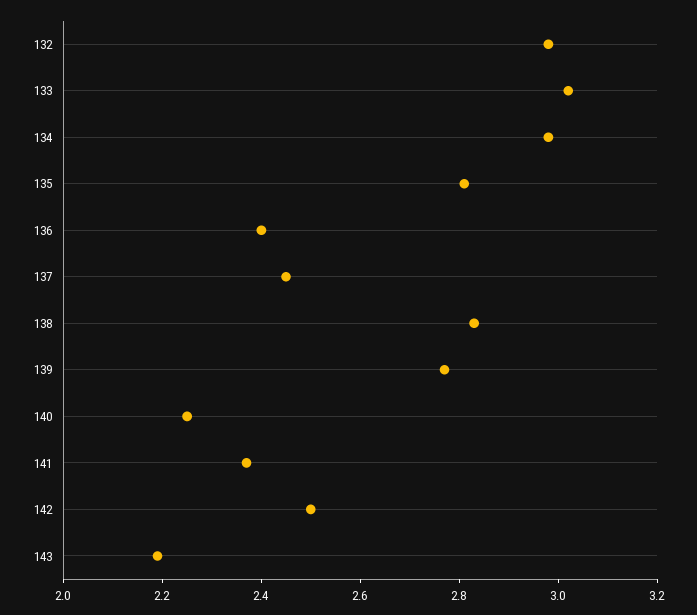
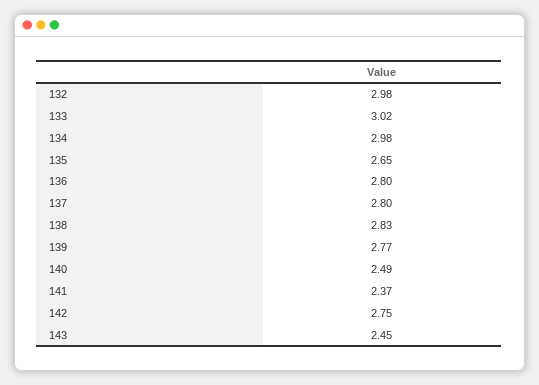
  {
    "132": 2.98,
    "133": 3.02,
    "134": 2.98,
-   "135": 2.8,
+   "135": 2.65,
-   "136": 2.4,
+   "136": 2.8,
-   "137": 2.45,
+   "137": 2.8,
    "138": 2.83,
    "139": 2.77,
-   "140": 2.25,
+   "140": 2.49,
    "141": 2.37,
-   "142": 2.5,
+   "142": 2.75,
-   "143": 2.2
+   "143": 2.45
  }

